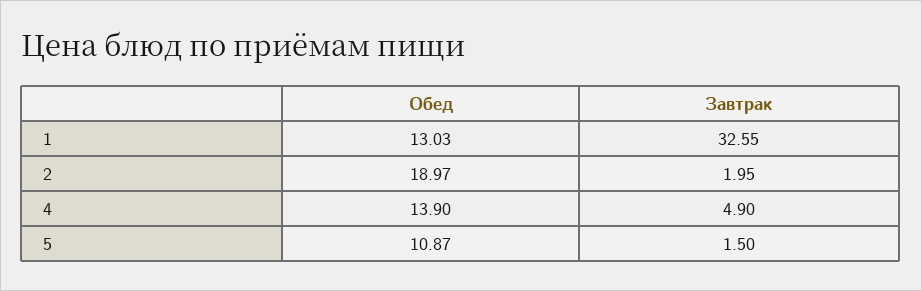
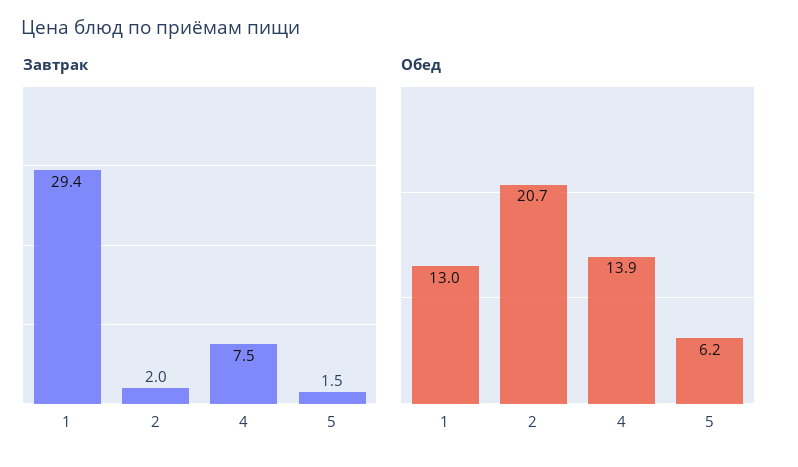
  {
    "Обед": {
      "1": 13.03,
-     "2": 18.97,
+     "2": 20.7,
      "4": 13.9,
-     "5": 10.87
+     "5": 6.2
    },
    "Завтрак": {
-     "1": 32.55,
+     "1": 29.4,
      "2": 1.95,
-     "4": 4.9,
+     "4": 7.5,
      "5": 1.5
    }
  }

